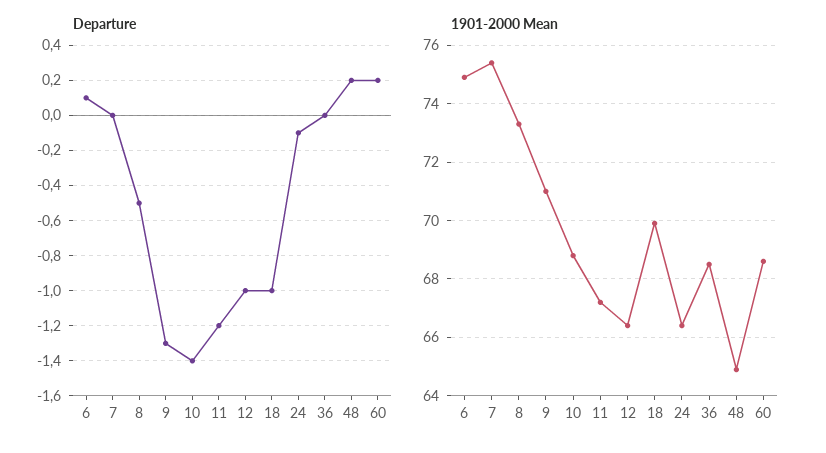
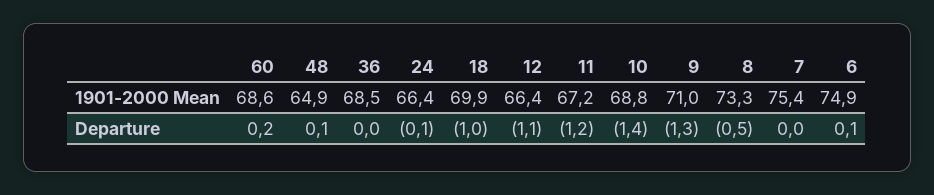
  {
    "Departure": {
      "6": 0.1,
      "7": 0,
      "8": -0.5,
      "9": -1.3,
      "10": -1.4,
      "11": -1.2,
-     "12": -1,
+     "12": -1.1,
      "18": -1,
      "24": -0.1,
      "36": 0,
-     "48": 0.2,
+     "48": 0.1,
      "60": 0.2
    },
    "1901-2000 Mean": {
      "6": 74.9,
      "7": 75.4,
      "8": 73.3,
      "9": 71,
      "10": 68.8,
      "11": 67.2,
      "12": 66.4,
      "18": 69.9,
      "24": 66.4,
      "36": 68.5,
      "48": 64.9,
      "60": 68.6
    }
  }

